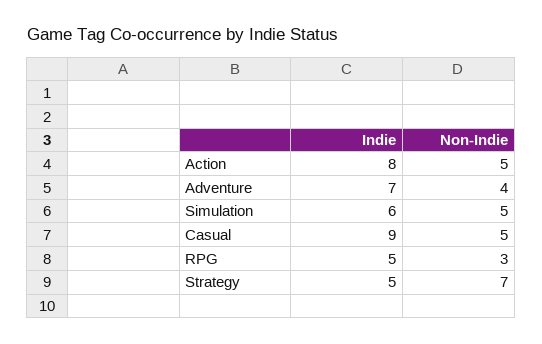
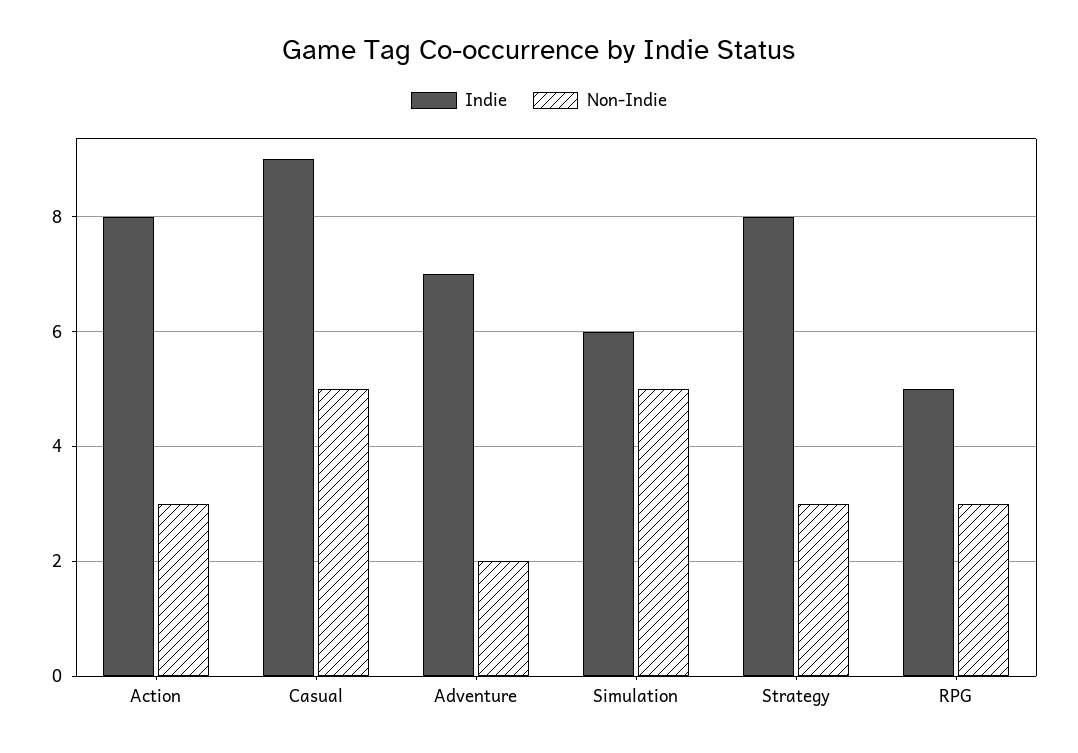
  {
    "Indie": {
      "Action": 8,
      "Adventure": 7,
      "Simulation": 6,
      "Casual": 9,
      "RPG": 5,
-     "Strategy": 5
+     "Strategy": 8
    },
    "Non-Indie": {
-     "Action": 5,
+     "Action": 3,
-     "Adventure": 4,
+     "Adventure": 2,
      "Simulation": 5,
      "Casual": 5,
      "RPG": 3,
-     "Strategy": 7
+     "Strategy": 3
    }
  }

